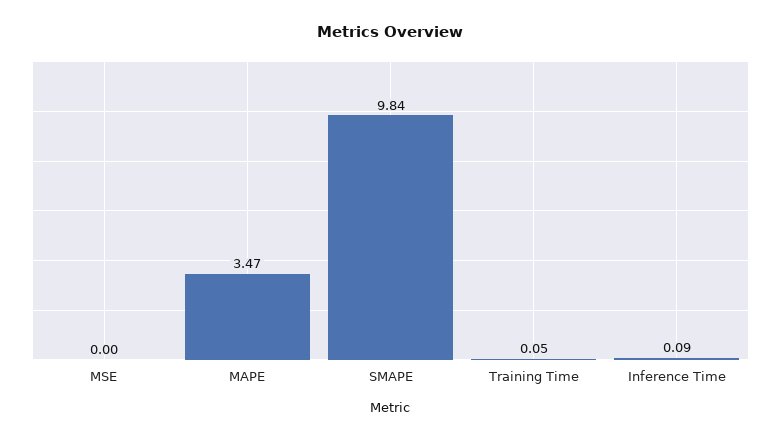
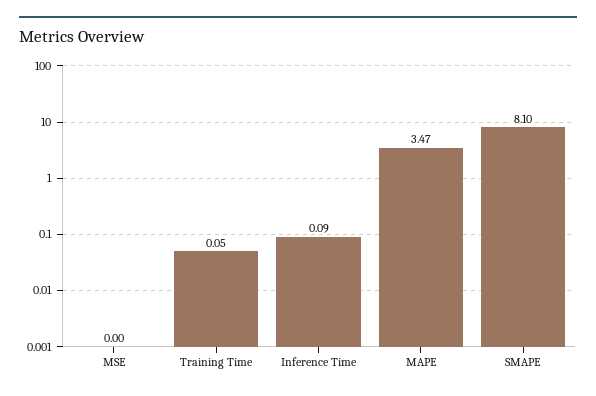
  {
    "MSE": 0,
    "MAPE": 3.47,
-   "SMAPE": 9.84,
+   "SMAPE": 8.1,
    "Training Time": 0.05,
    "Inference Time": 0.09
  }

